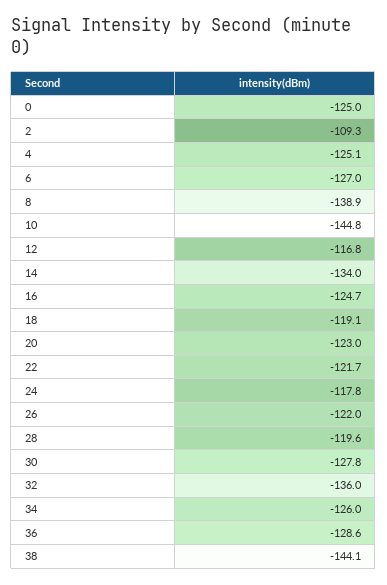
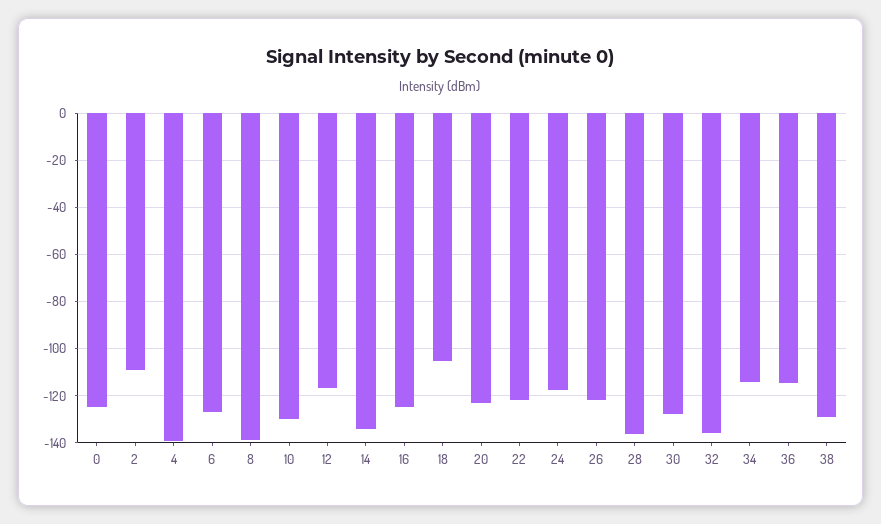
  {
    "0": -125,
    "2": -109.3,
-   "4": -125.1,
+   "4": -140,
    "6": -127,
    "8": -138.9,
-   "10": -144.8,
+   "10": -130,
    "12": -116.8,
    "14": -134,
    "16": -124.7,
-   "18": -119.1,
+   "18": -105,
    "20": -123,
    "22": -121.7,
    "24": -117.8,
    "26": -122,
-   "28": -119.6,
+   "28": -135,
    "30": -127.8,
    "32": -136,
-   "34": -126,
+   "34": -115,
-   "36": -128.6,
+   "36": -115,
-   "38": -144.1
+   "38": -130
  }

